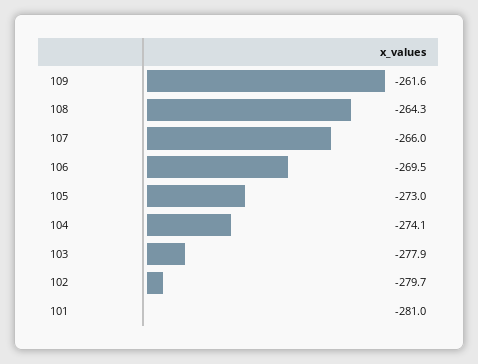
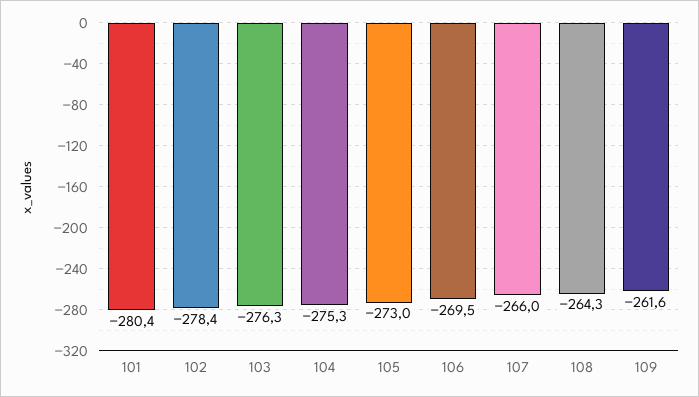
  {
    "109": -261.6,
    "108": -264.3,
    "107": -266,
    "106": -269.5,
    "105": -273,
-   "104": -274.1,
+   "104": -275.3,
-   "103": -277.9,
+   "103": -276.3,
-   "102": -279.7,
+   "102": -278.4,
-   "101": -281
+   "101": -280.4
  }

